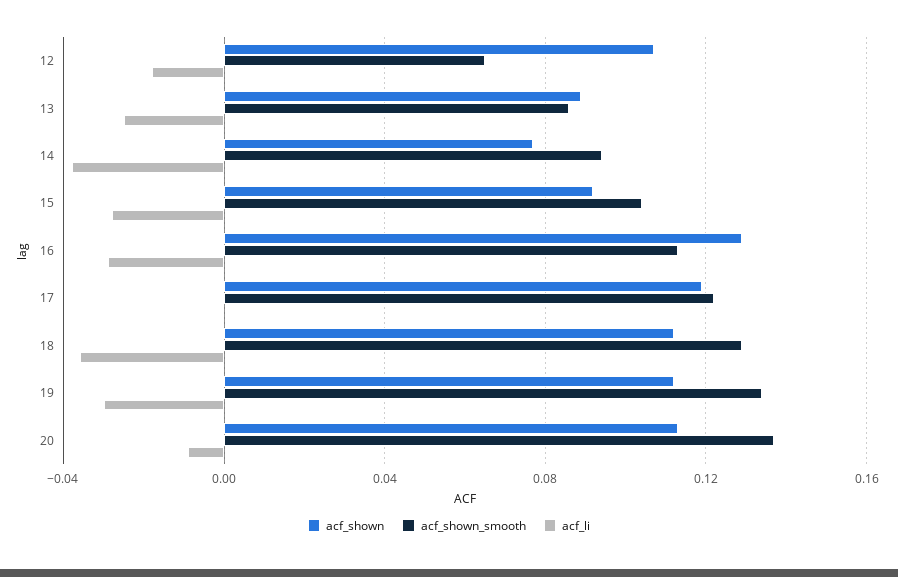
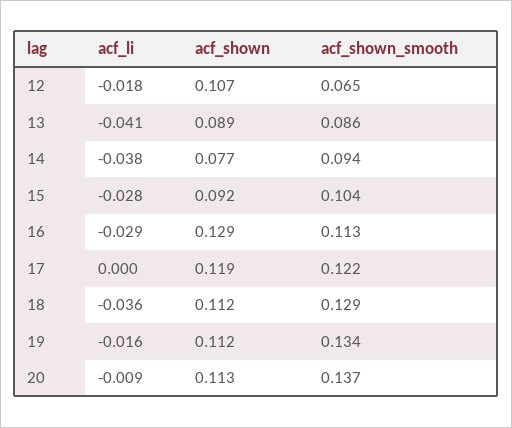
  {
    "acf_shown": {
      "12": 0.107,
      "13": 0.089,
      "14": 0.077,
      "15": 0.092,
      "16": 0.129,
      "17": 0.119,
      "18": 0.112,
      "19": 0.112,
      "20": 0.113
    },
    "acf_shown_smooth": {
      "12": 0.065,
      "13": 0.086,
      "14": 0.094,
      "15": 0.104,
      "16": 0.113,
      "17": 0.122,
      "18": 0.129,
      "19": 0.134,
      "20": 0.137
    },
    "acf_li": {
      "12": -0.018,
-     "13": -0.025,
+     "13": -0.041,
      "14": -0.038,
      "15": -0.028,
      "16": -0.029,
      "17": 0,
      "18": -0.036,
-     "19": -0.03,
+     "19": -0.016,
      "20": -0.009
    }
  }

